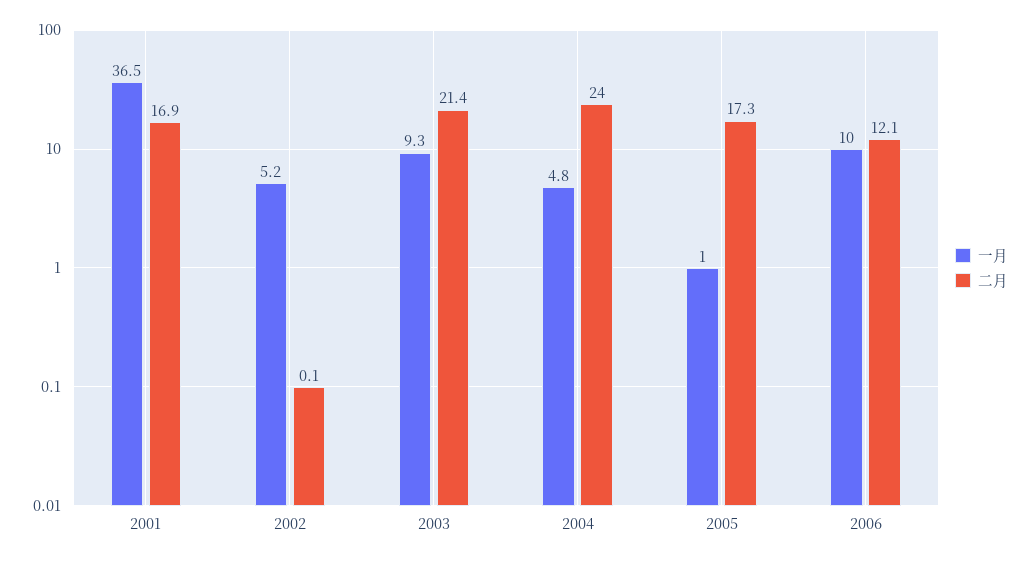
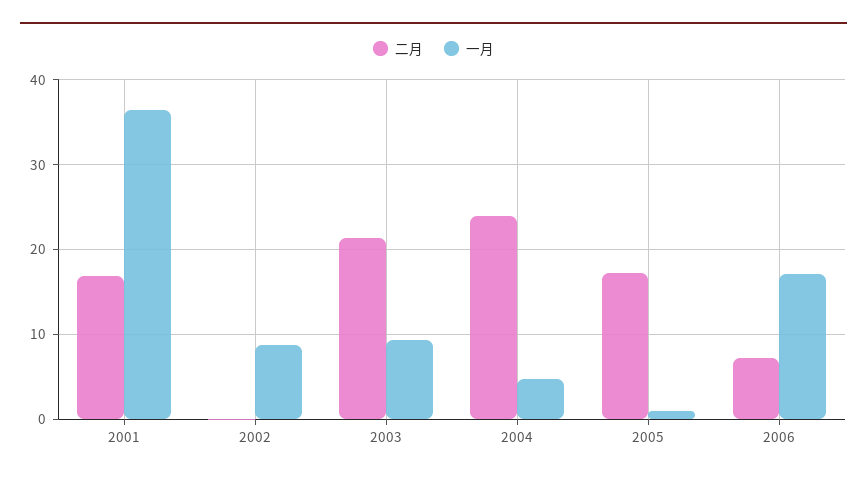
  {
    "一月": {
      "2001": 36.5,
-     "2002": 5.2,
+     "2002": 9,
      "2003": 9.3,
      "2004": 4.8,
      "2005": 1,
-     "2006": 10
+     "2006": 17
    },
    "二月": {
      "2001": 16.9,
      "2002": 0.1,
      "2003": 21.4,
      "2004": 24,
      "2005": 17.3,
-     "2006": 12.1
+     "2006": 7
    }
  }

